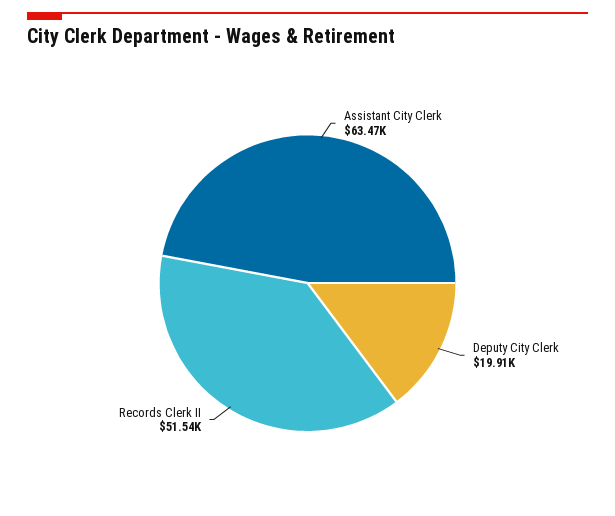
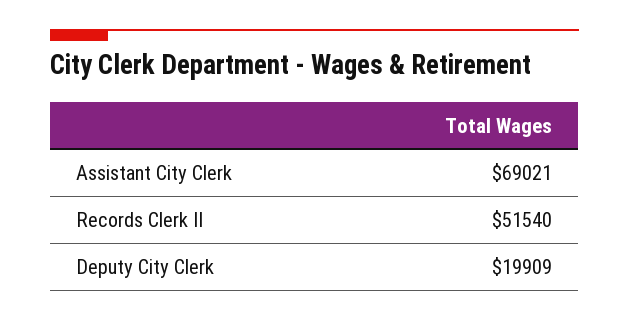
  {
-   "Assistant City Clerk": 63470,
+   "Assistant City Clerk": 69021,
    "Deputy City Clerk": 19909,
    "Records Clerk II": 51540
  }

